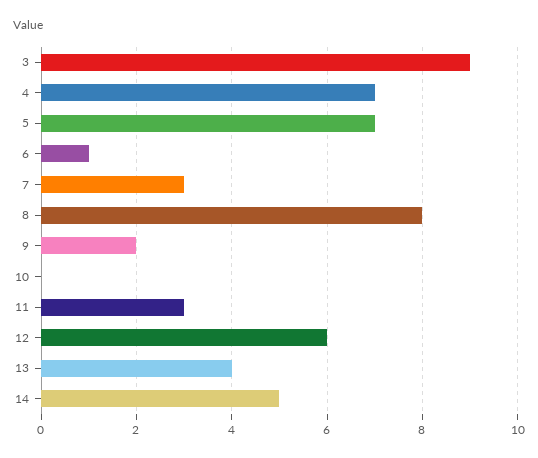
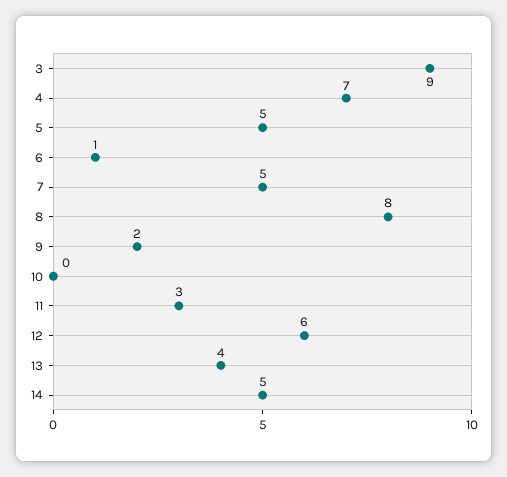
  {
    "3": 9,
    "4": 7,
-   "5": 7,
+   "5": 5,
    "6": 1,
-   "7": 3,
+   "7": 5,
    "8": 8,
    "9": 2,
    "10": 0,
    "11": 3,
    "12": 6,
    "13": 4,
    "14": 5
  }

